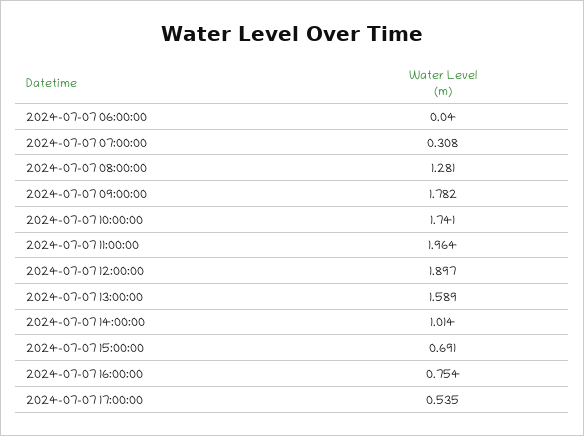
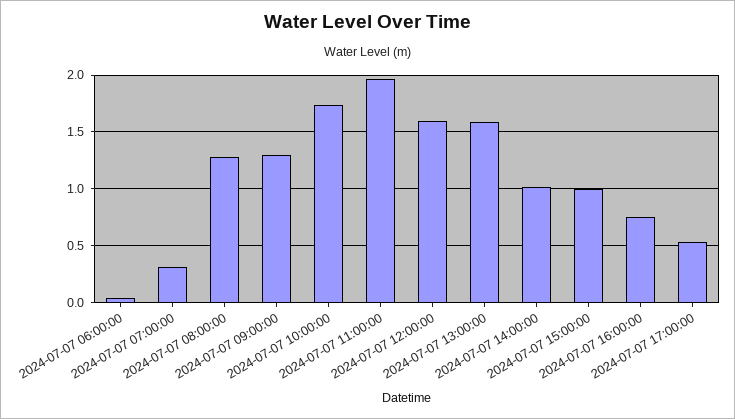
  {
    "2024-07-07 06:00:00": 0.04,
    "2024-07-07 07:00:00": 0.308,
    "2024-07-07 08:00:00": 1.281,
-   "2024-07-07 09:00:00": 1.782,
+   "2024-07-07 09:00:00": 1.3,
    "2024-07-07 10:00:00": 1.741,
    "2024-07-07 11:00:00": 1.964,
-   "2024-07-07 12:00:00": 1.897,
+   "2024-07-07 12:00:00": 1.6,
    "2024-07-07 13:00:00": 1.589,
    "2024-07-07 14:00:00": 1.014,
-   "2024-07-07 15:00:00": 0.691,
+   "2024-07-07 15:00:00": 1,
    "2024-07-07 16:00:00": 0.754,
    "2024-07-07 17:00:00": 0.535
  }

